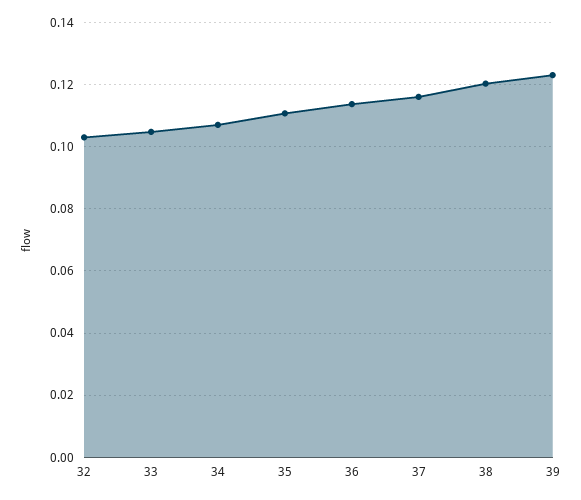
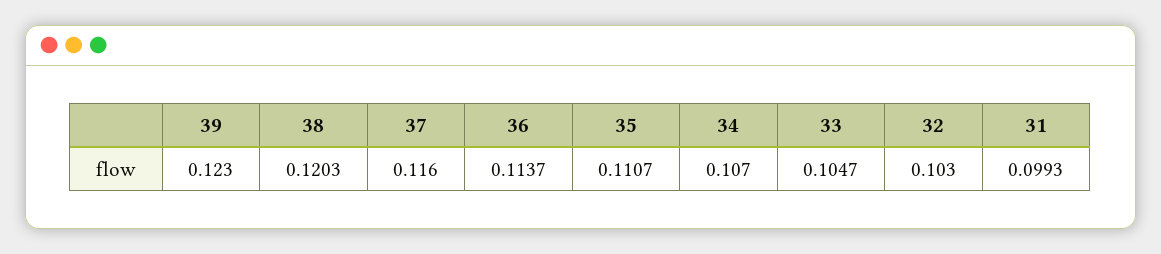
  {
    "32": 0.103,
    "33": 0.1047,
    "34": 0.107,
    "35": 0.1107,
    "36": 0.1137,
    "37": 0.116,
    "38": 0.1203,
-   "39": 0.123
+   "39": 0.123,
+   "31": 0.0993
  }

